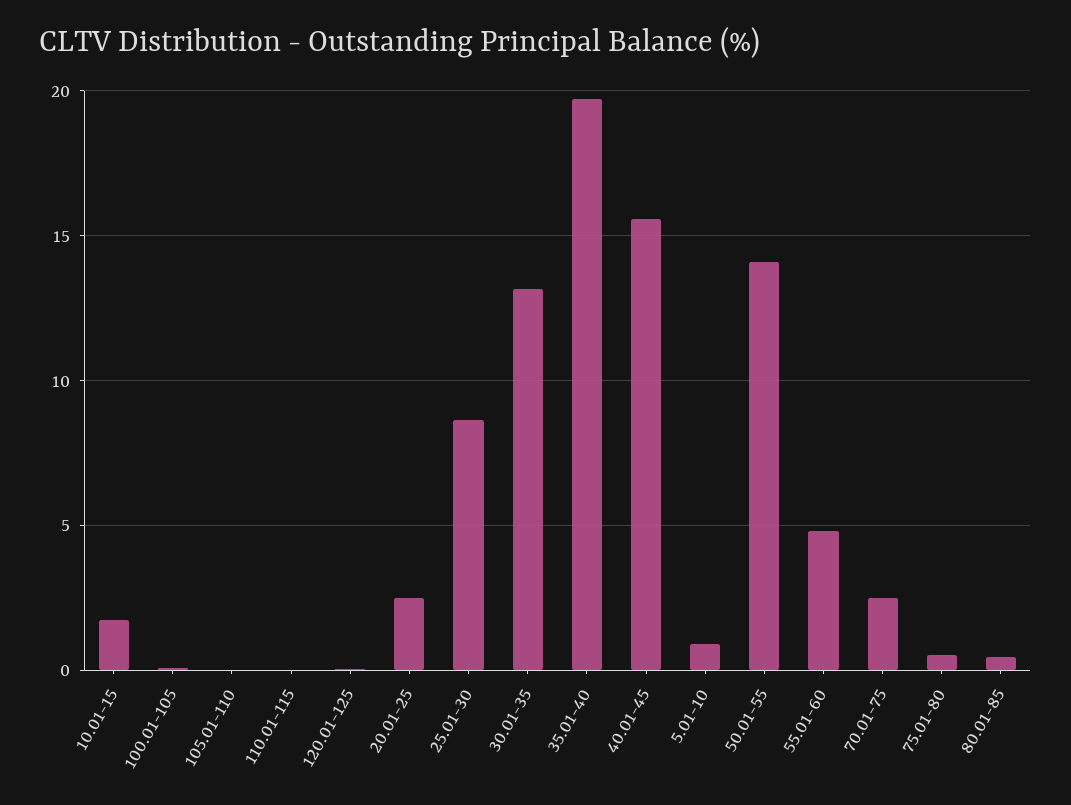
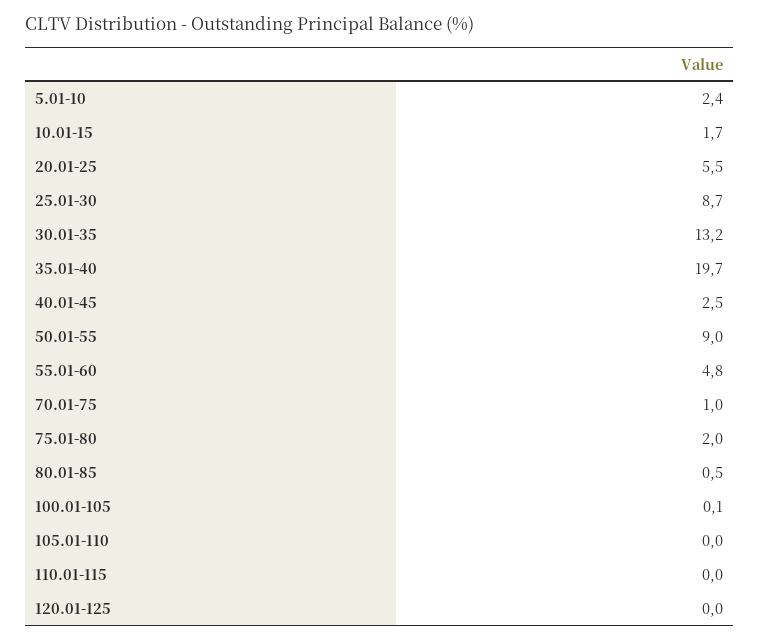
  {
    "10.01-15": 1.7,
    "100.01-105": 0.1,
    "105.01-110": 0,
    "110.01-115": 0,
    "120.01-125": 0,
-   "20.01-25": 2.5,
+   "20.01-25": 5.5,
    "25.01-30": 8.7,
    "30.01-35": 13.2,
    "35.01-40": 19.7,
-   "40.01-45": 15.5,
+   "40.01-45": 2.5,
-   "5.01-10": 1,
+   "5.01-10": 2.4,
-   "50.01-55": 14,
+   "50.01-55": 9,
    "55.01-60": 4.8,
-   "70.01-75": 2.5,
+   "70.01-75": 1,
-   "75.01-80": 0.5,
+   "75.01-80": 2,
    "80.01-85": 0.5
  }

